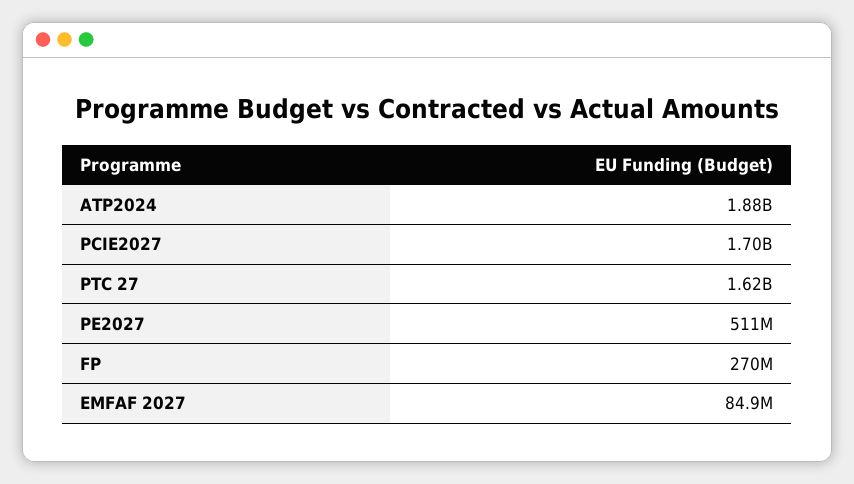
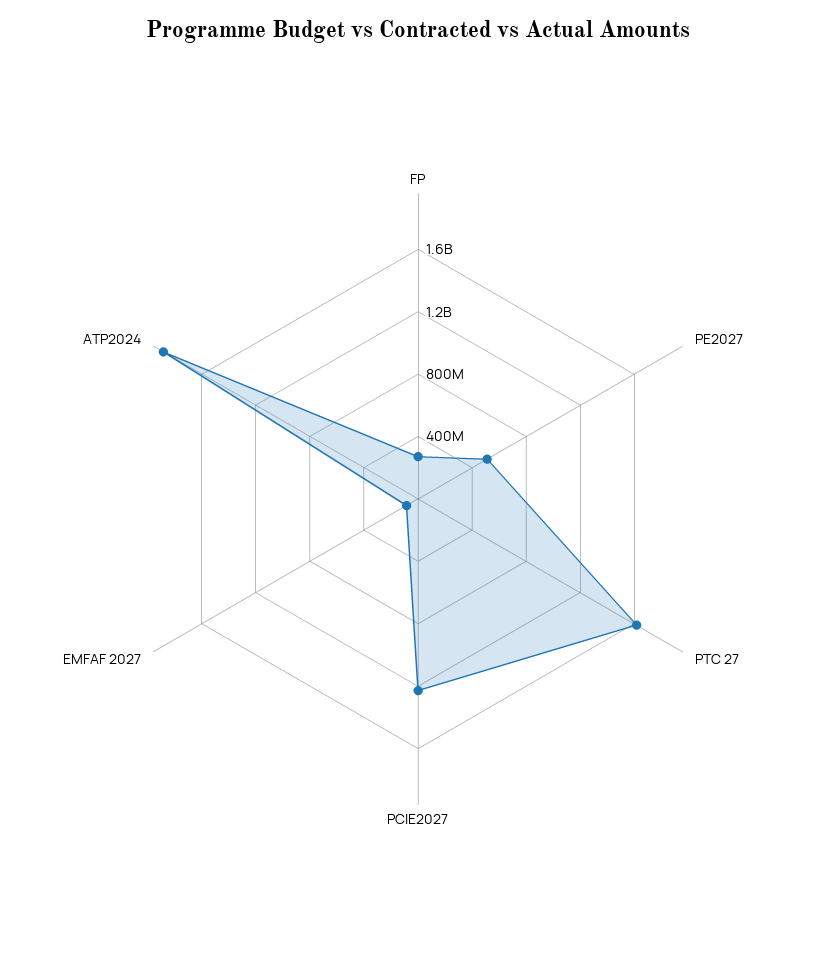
  {
    "ATP2024": 1880000000,
-   "PCIE2027": 1700000000,
+   "PCIE2027": 1200000000,
    "PTC 27": 1620000000,
    "PE2027": 511000000,
    "FP": 270000000,
    "EMFAF 2027": 84900000
  }

